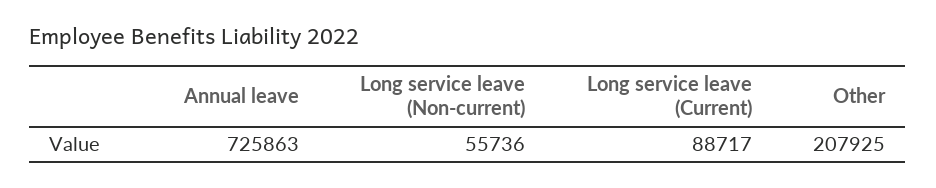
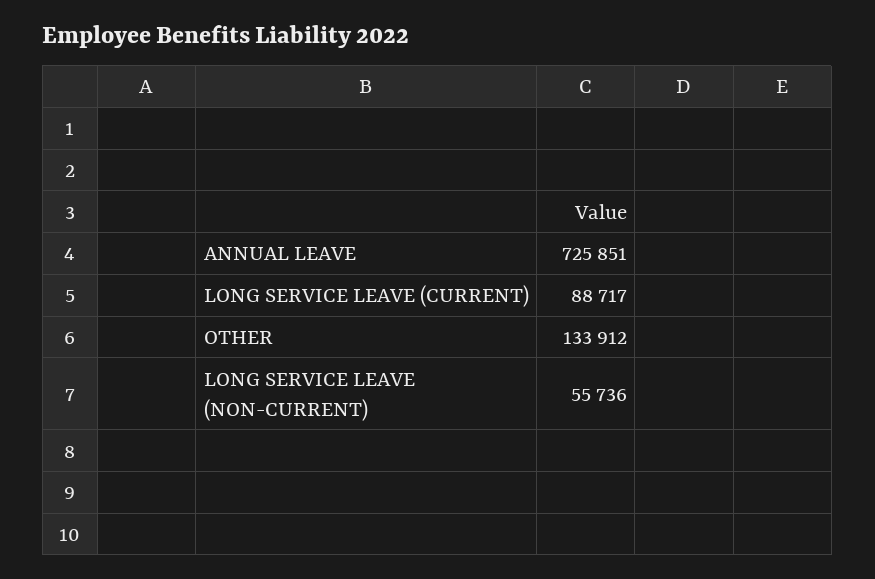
  {
-   "Annual leave": 725863,
+   "Annual leave": 725851,
    "Long service leave (Non-current)": 55736,
    "Long service leave (Current)": 88717,
-   "Other": 207925
+   "Other": 133912
  }

